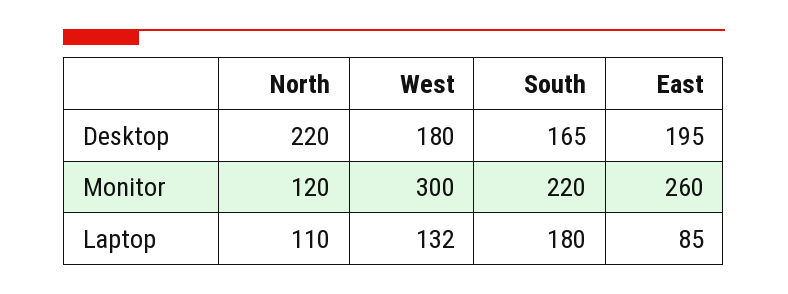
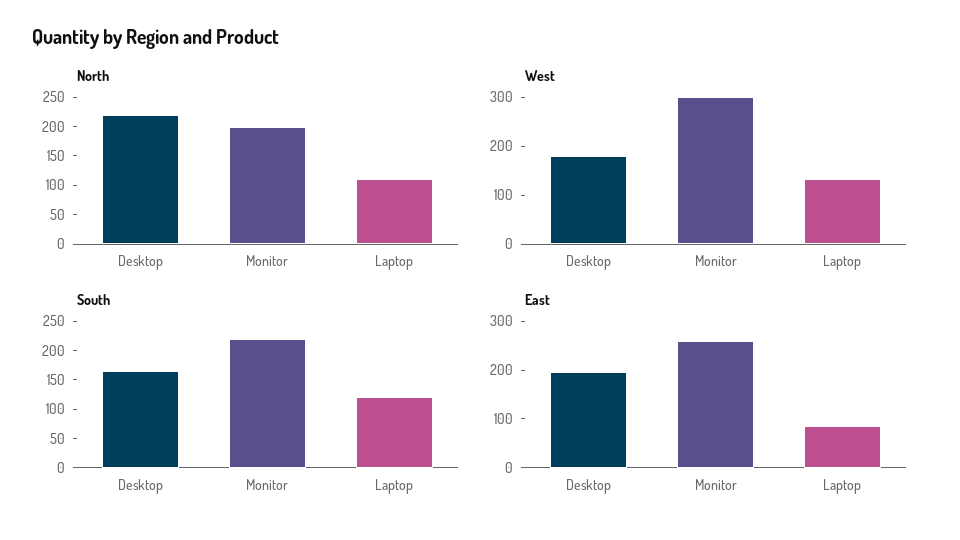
  {
    "North": {
      "Desktop": 220,
-     "Monitor": 120,
+     "Monitor": 200,
      "Laptop": 110
    },
    "West": {
      "Desktop": 180,
      "Monitor": 300,
      "Laptop": 132
    },
    "South": {
      "Desktop": 165,
      "Monitor": 220,
-     "Laptop": 180
+     "Laptop": 125
    },
    "East": {
      "Desktop": 195,
      "Monitor": 260,
      "Laptop": 85
    }
  }

